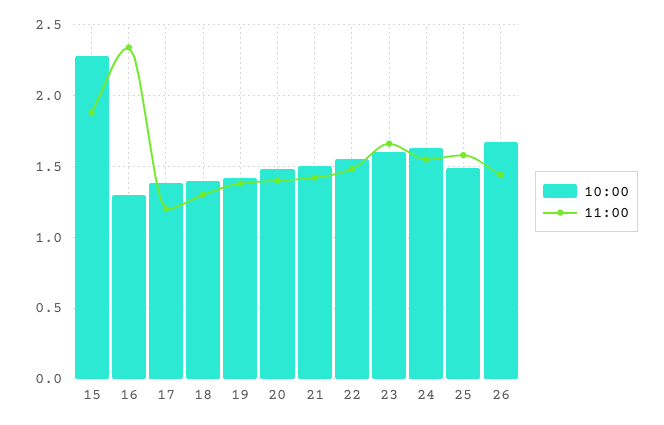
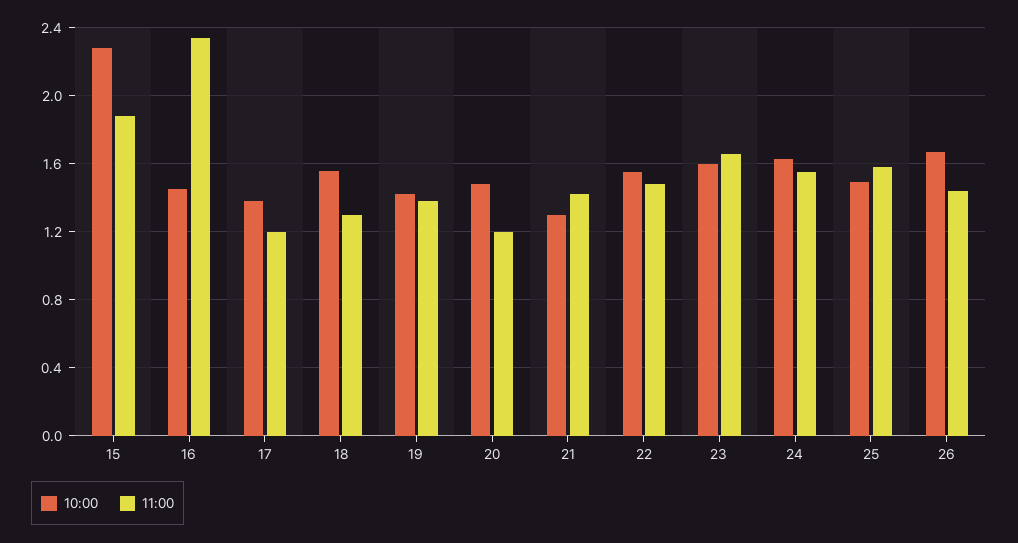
  {
    "10:00": {
      "15": 2.3,
-     "16": 1.3,
+     "16": 1.45,
      "17": 1.4,
-     "18": 1.4,
+     "18": 1.55,
      "19": 1.4,
      "20": 1.5,
-     "21": 1.5,
+     "21": 1.3,
      "22": 1.55,
      "23": 1.6,
      "24": 1.65,
      "25": 1.5,
      "26": 1.65
    },
    "11:00": {
      "15": 1.9,
      "16": 2.35,
      "17": 1.2,
      "18": 1.3,
      "19": 1.4,
-     "20": 1.4,
+     "20": 1.2,
      "21": 1.4,
      "22": 1.5,
      "23": 1.65,
      "24": 1.55,
      "25": 1.6,
      "26": 1.45
    }
  }

